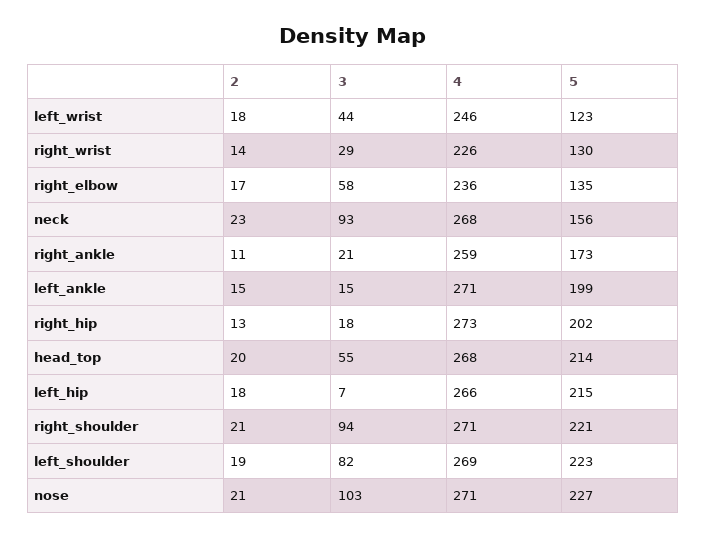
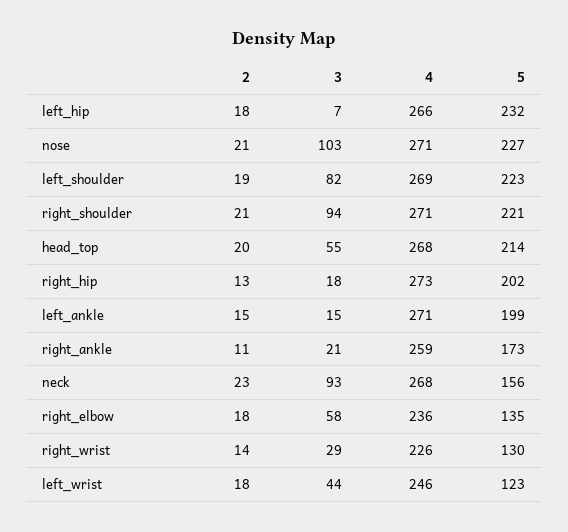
  {
    "2": {
      "left_wrist": 18,
      "right_wrist": 14,
-     "right_elbow": 17,
+     "right_elbow": 18,
      "neck": 23,
      "right_ankle": 11,
      "left_ankle": 15,
      "right_hip": 13,
      "head_top": 20,
      "left_hip": 18,
      "right_shoulder": 21,
      "left_shoulder": 19,
      "nose": 21
    },
    "3": {
      "left_wrist": 44,
      "right_wrist": 29,
      "right_elbow": 58,
      "neck": 93,
      "right_ankle": 21,
      "left_ankle": 15,
      "right_hip": 18,
      "head_top": 55,
      "left_hip": 7,
      "right_shoulder": 94,
      "left_shoulder": 82,
      "nose": 103
    },
    "4": {
      "left_wrist": 246,
      "right_wrist": 226,
      "right_elbow": 236,
      "neck": 268,
      "right_ankle": 259,
      "left_ankle": 271,
      "right_hip": 273,
      "head_top": 268,
      "left_hip": 266,
      "right_shoulder": 271,
      "left_shoulder": 269,
      "nose": 271
    },
    "5": {
      "left_wrist": 123,
      "right_wrist": 130,
      "right_elbow": 135,
      "neck": 156,
      "right_ankle": 173,
      "left_ankle": 199,
      "right_hip": 202,
      "head_top": 214,
-     "left_hip": 215,
+     "left_hip": 232,
      "right_shoulder": 221,
      "left_shoulder": 223,
      "nose": 227
    }
  }

